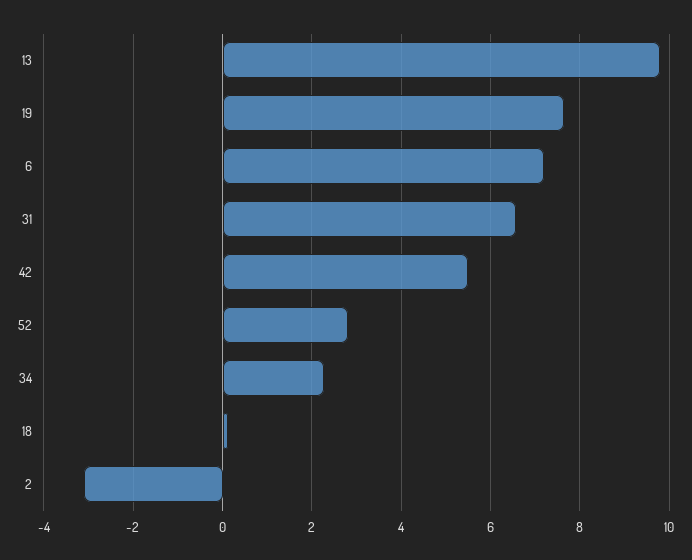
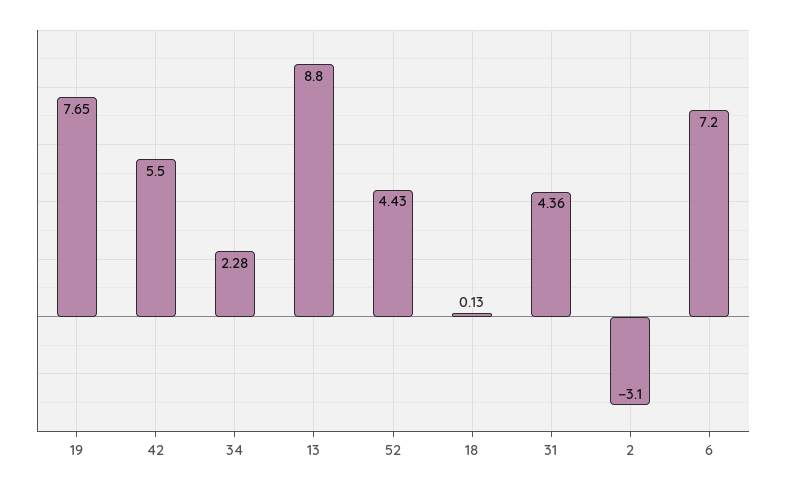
  {
-   "13": 9.8,
+   "13": 8.8,
    "19": 7.65,
    "6": 7.2,
-   "31": 6.6,
+   "31": 4.36,
    "42": 5.5,
-   "52": 2.8,
+   "52": 4.43,
    "34": 2.28,
    "18": 0.13,
    "2": -3.1
  }

